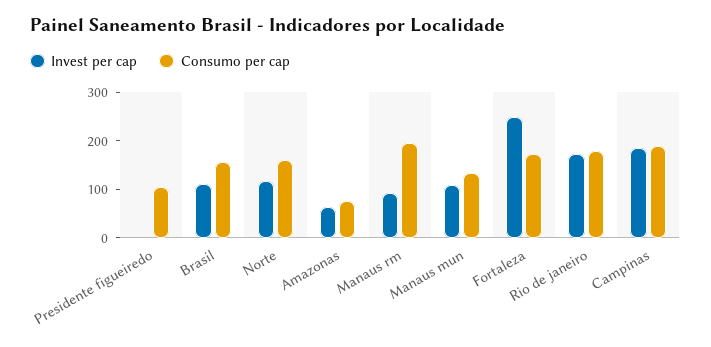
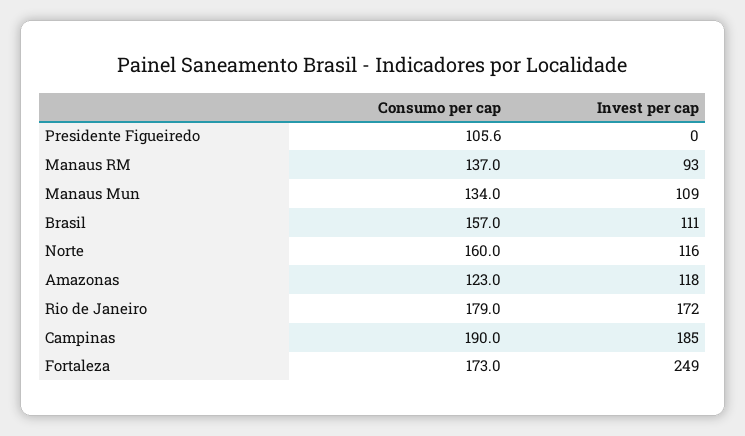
  {
    "Invest per cap": {
      "Presidente figueiredo": 0,
      "Brasil": 111,
      "Norte": 116,
-     "Amazonas": 60,
+     "Amazonas": 118,
      "Manaus rm": 93,
      "Manaus mun": 109,
      "Fortaleza": 249,
      "Rio de janeiro": 172,
      "Campinas": 185
    },
    "Consumo per cap": {
      "Presidente figueiredo": 105.6,
      "Brasil": 157,
      "Norte": 160,
-     "Amazonas": 80,
+     "Amazonas": 123,
-     "Manaus rm": 200,
+     "Manaus rm": 137,
      "Manaus mun": 134,
      "Fortaleza": 173,
      "Rio de janeiro": 179,
      "Campinas": 190
    }
  }

